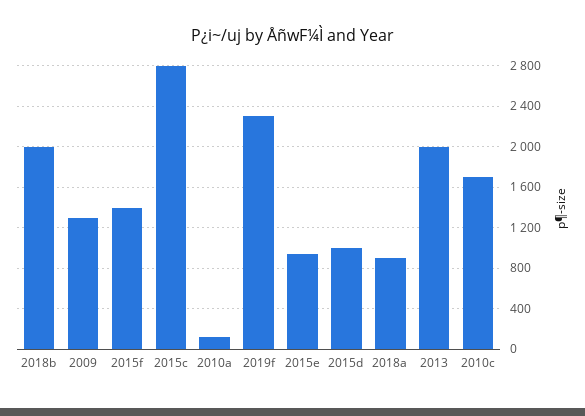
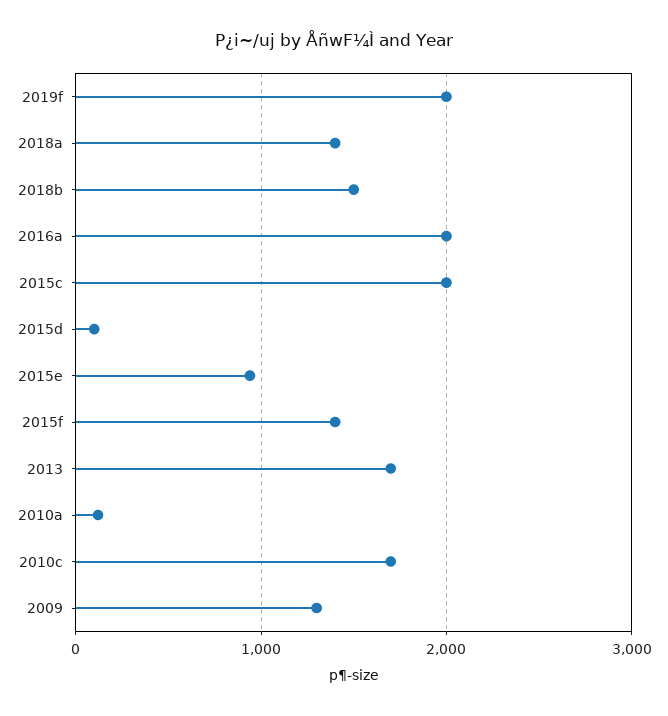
  {
-   "2018b": 2000,
+   "2018b": 1500,
    "2009": 1300,
    "2015f": 1400,
-   "2015c": 2800,
+   "2015c": 2000,
    "2010a": 100,
-   "2019f": 2300,
+   "2019f": 2000,
    "2015e": 900,
-   "2015d": 1000,
+   "2015d": 100,
-   "2018a": 900,
+   "2018a": 1400,
-   "2013": 2000,
+   "2013": 1700,
-   "2010c": 1700
+   "2010c": 1700,
+   "2016a": 2000
  }

